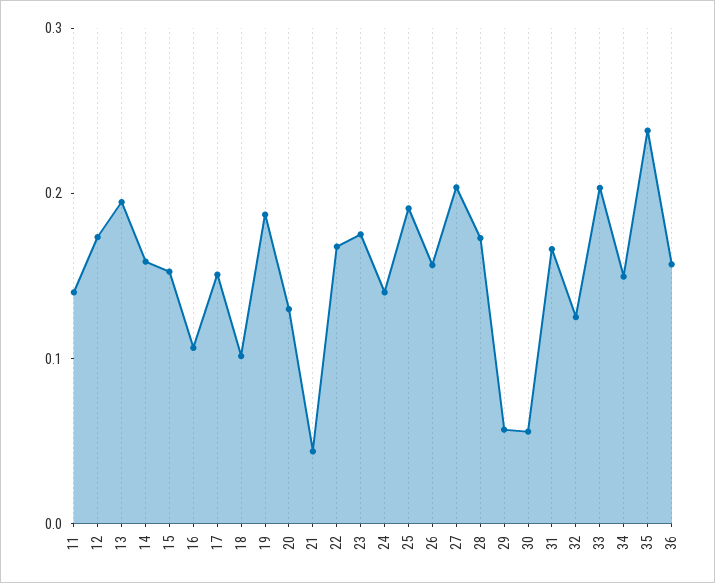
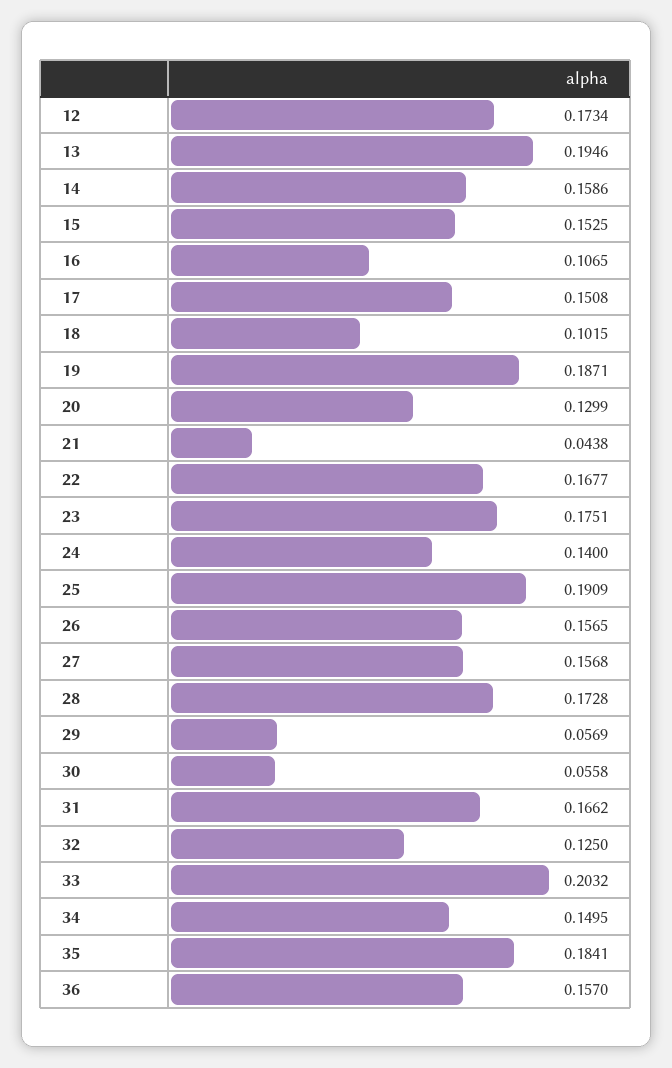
  {
-   "11": 0.14,
    "12": 0.1734,
    "13": 0.1946,
    "14": 0.1586,
    "15": 0.1525,
    "16": 0.1065,
    "17": 0.1508,
    "18": 0.1015,
    "19": 0.1871,
    "20": 0.1299,
    "21": 0.0438,
    "22": 0.1677,
    "23": 0.1751,
    "24": 0.14,
    "25": 0.1909,
    "26": 0.1565,
-   "27": 0.2,
+   "27": 0.1568,
    "28": 0.1728,
    "29": 0.0569,
    "30": 0.0558,
    "31": 0.1662,
    "32": 0.125,
    "33": 0.2032,
    "34": 0.1495,
-   "35": 0.24,
+   "35": 0.1841,
    "36": 0.157
  }

